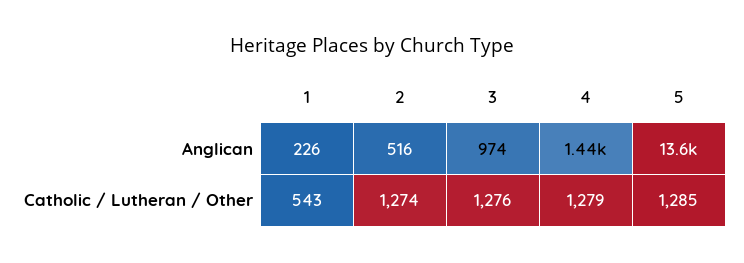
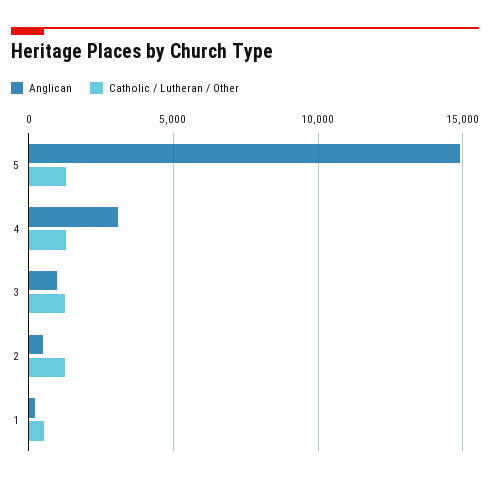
  {
    "Anglican": {
      "1": 226,
      "2": 516,
      "3": 974,
-     "4": 1440,
+     "4": 3000,
-     "5": 13600
+     "5": 15000
    },
    "Catholic / Lutheran / Other": {
      "1": 543,
      "2": 1274,
      "3": 1276,
      "4": 1279,
      "5": 1285
    }
  }

